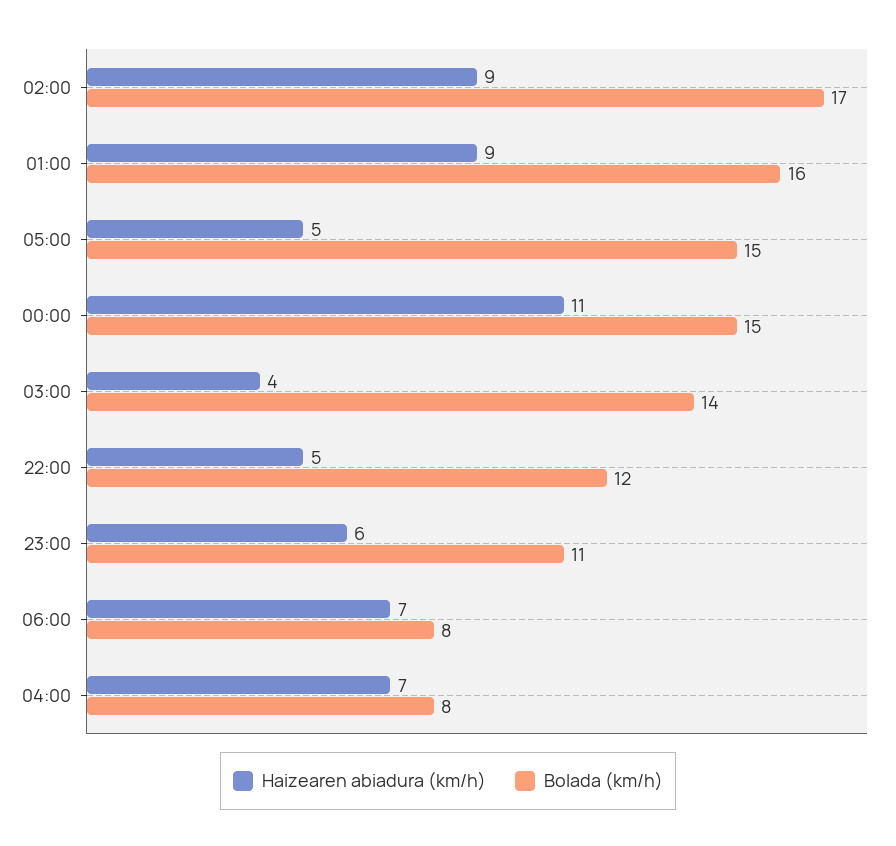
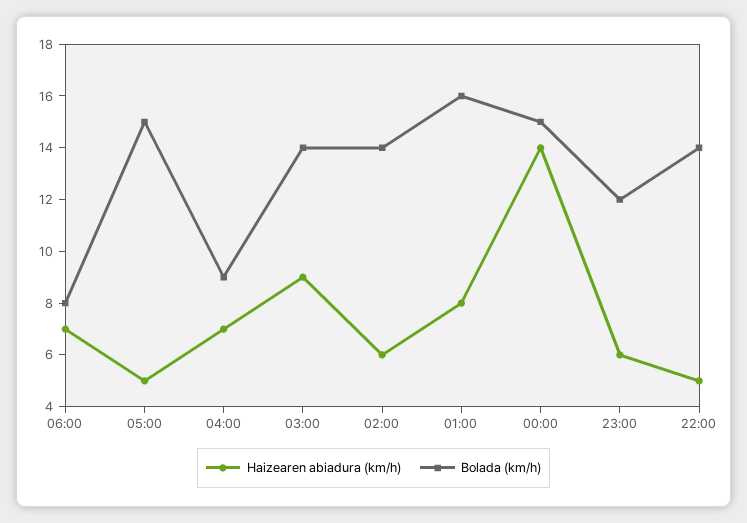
  {
    "Haizearen abiadura (km/h)": {
-     "02:00": 9,
+     "02:00": 6,
-     "01:00": 9,
+     "01:00": 8,
      "05:00": 5,
-     "00:00": 11,
+     "00:00": 14,
-     "03:00": 4,
+     "03:00": 9,
      "22:00": 5,
      "23:00": 6,
      "06:00": 7,
      "04:00": 7
    },
    "Bolada (km/h)": {
-     "02:00": 17,
+     "02:00": 14,
      "01:00": 16,
      "05:00": 15,
      "00:00": 15,
      "03:00": 14,
-     "22:00": 12,
+     "22:00": 14,
-     "23:00": 11,
+     "23:00": 12,
      "06:00": 8,
-     "04:00": 8
+     "04:00": 9
    }
  }

